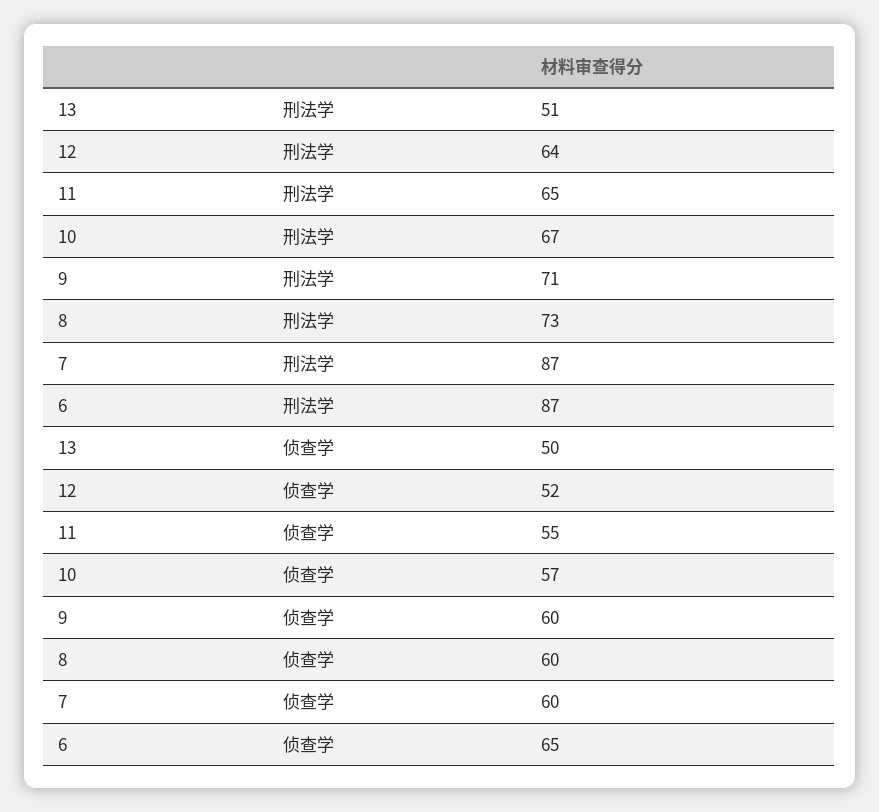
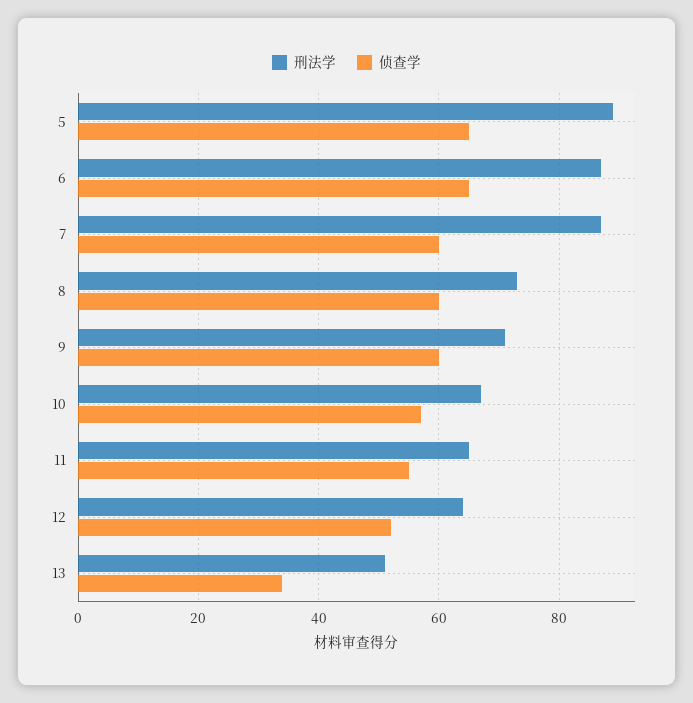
  {
    "刑法学": {
      "13": 51,
      "12": 64,
      "11": 65,
      "10": 67,
      "9": 71,
      "8": 73,
      "7": 87,
-     "6": 87
+     "6": 87,
+     "5": 90
    },
    "侦查学": {
-     "13": 50,
+     "13": 35,
      "12": 52,
      "11": 55,
      "10": 57,
      "9": 60,
      "8": 60,
      "7": 60,
-     "6": 65
+     "6": 65,
+     "5": 65
    }
  }

